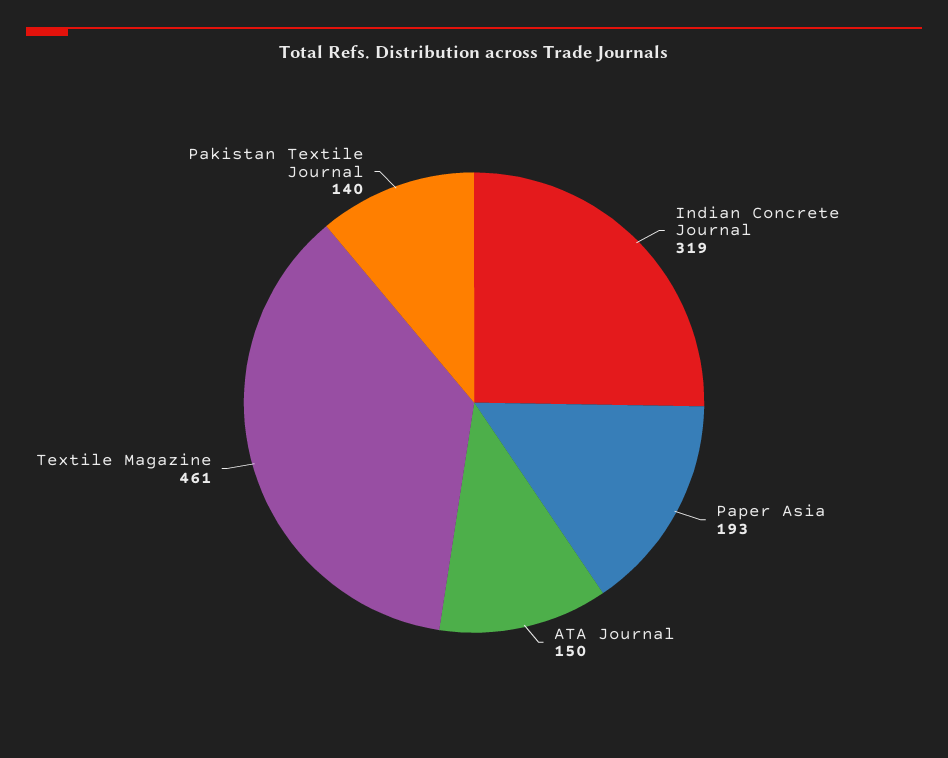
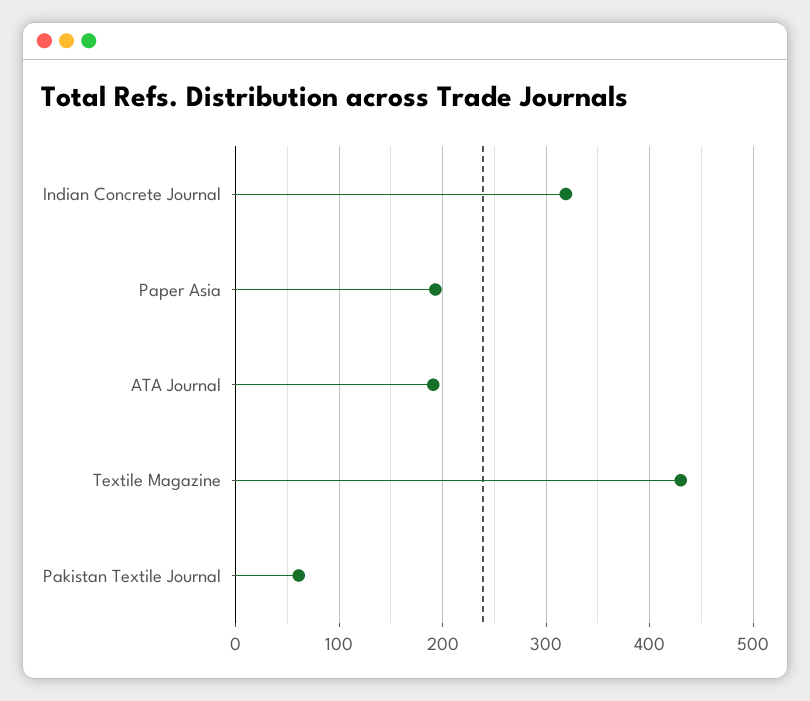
  {
    "Indian Concrete Journal": 319,
    "Paper Asia": 193,
-   "ATA Journal": 150,
+   "ATA Journal": 190,
-   "Textile Magazine": 461,
+   "Textile Magazine": 430,
-   "Pakistan Textile Journal": 140
+   "Pakistan Textile Journal": 60
  }

